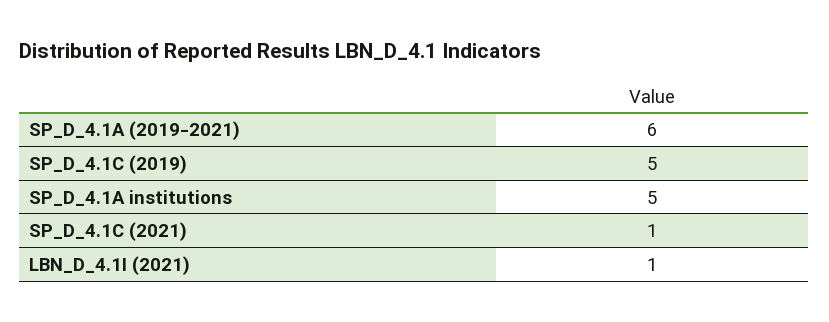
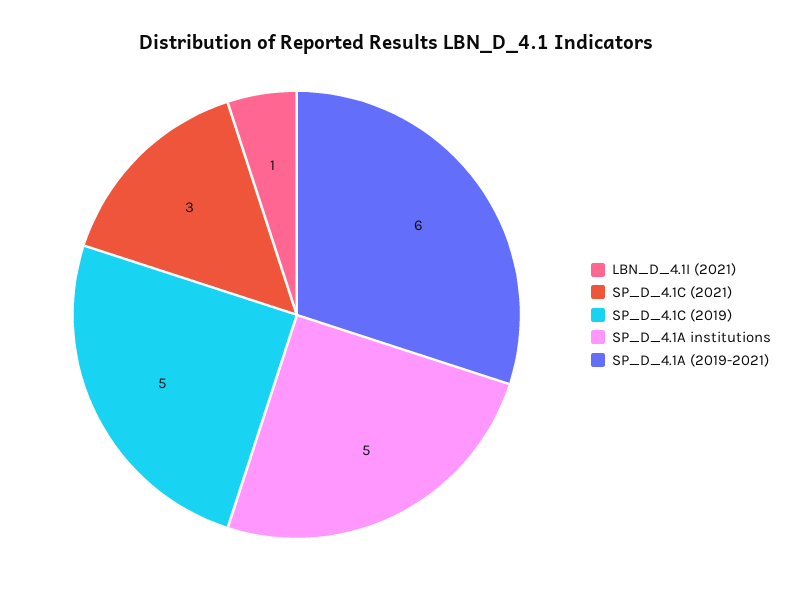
  {
    "SP_D_4.1A (2019-2021)": 6,
    "SP_D_4.1C (2019)": 5,
    "SP_D_4.1A institutions": 5,
-   "SP_D_4.1C (2021)": 1,
+   "SP_D_4.1C (2021)": 3,
    "LBN_D_4.1I (2021)": 1
  }

